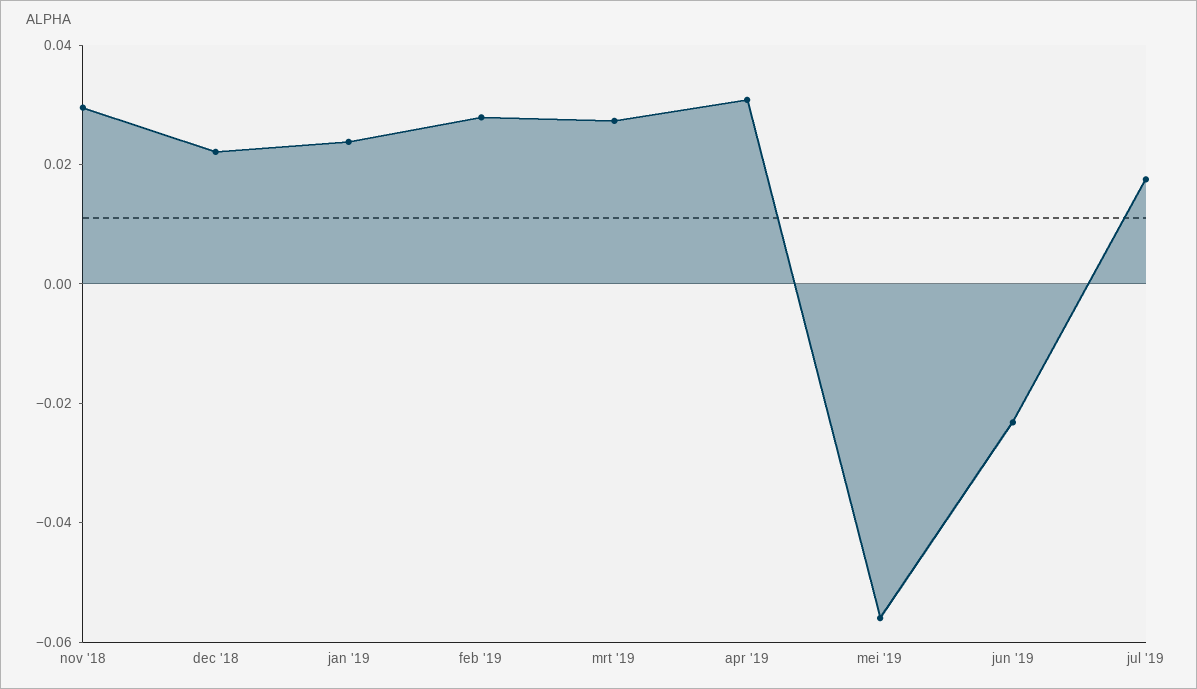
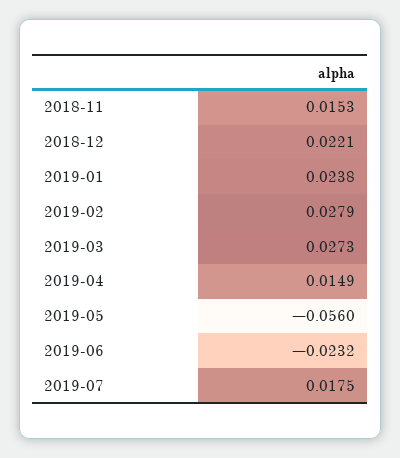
  {
-   "nov '18": 0.03,
+   "nov '18": 0.0153,
    "dec '18": 0.0221,
    "jan '19": 0.0238,
    "feb '19": 0.0279,
    "mrt '19": 0.0273,
-   "apr '19": 0.03,
+   "apr '19": 0.0149,
    "mei '19": -0.056,
    "jun '19": -0.0232,
    "jul '19": 0.0175
  }

